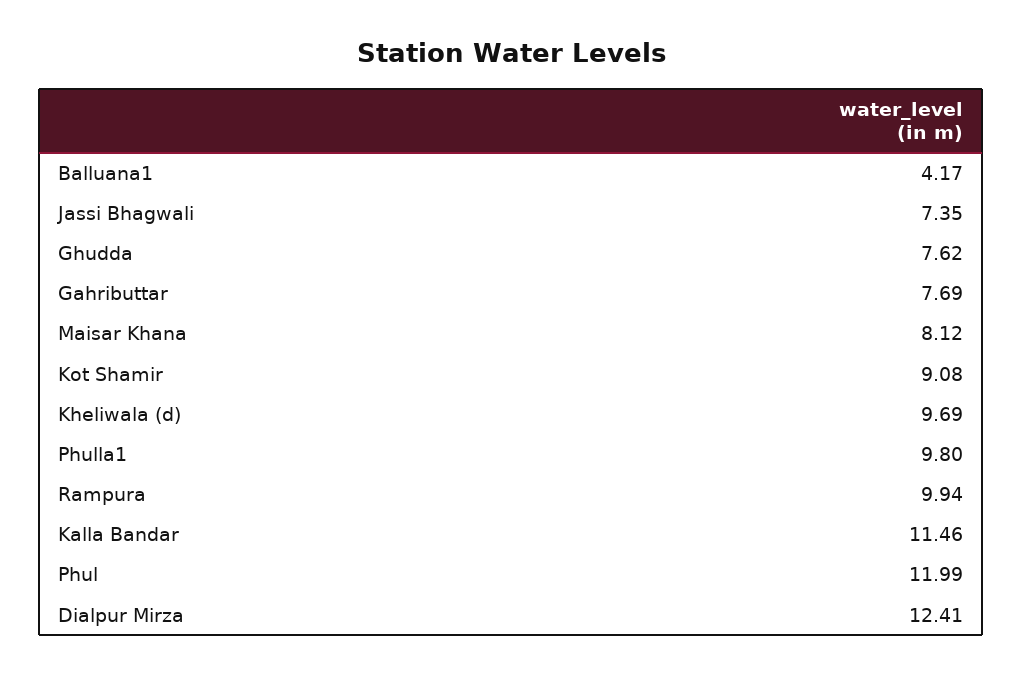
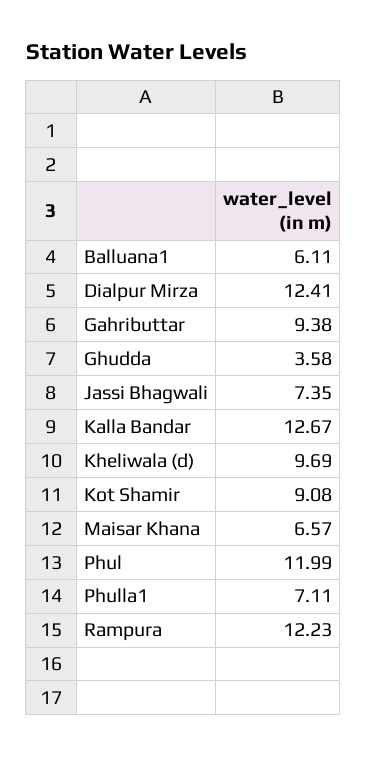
  {
-   "Balluana1": 4.17,
+   "Balluana1": 6.11,
    "Jassi Bhagwali": 7.35,
-   "Ghudda": 7.62,
+   "Ghudda": 3.58,
-   "Gahributtar": 7.69,
+   "Gahributtar": 9.38,
-   "Maisar Khana": 8.12,
+   "Maisar Khana": 6.57,
    "Kot Shamir": 9.08,
    "Kheliwala (d)": 9.69,
-   "Phulla1": 9.8,
+   "Phulla1": 7.11,
-   "Rampura": 9.94,
+   "Rampura": 12.23,
-   "Kalla Bandar": 11.46,
+   "Kalla Bandar": 12.67,
    "Phul": 11.99,
    "Dialpur Mirza": 12.41
  }

